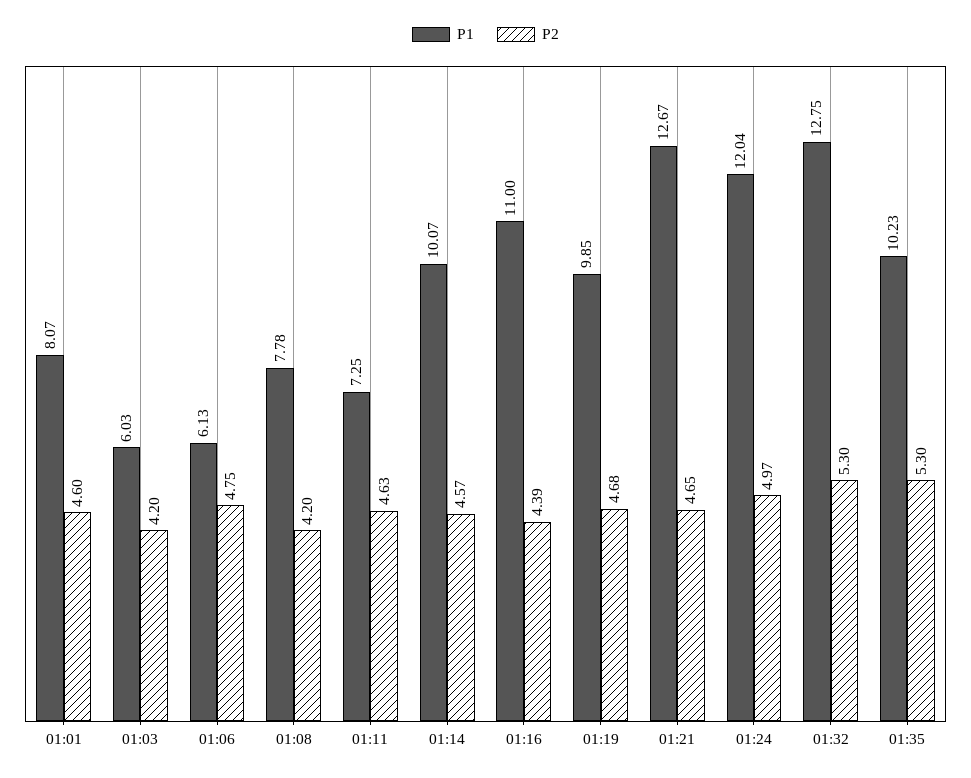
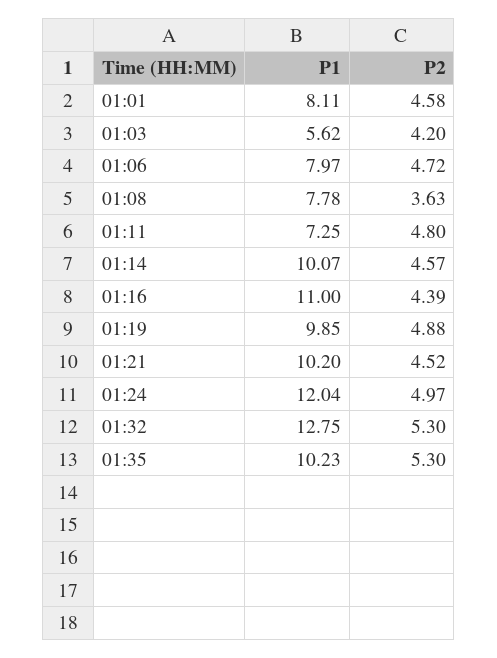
  {
    "P1": {
-     "01:01": 8.07,
+     "01:01": 8.11,
-     "01:03": 6.03,
+     "01:03": 5.62,
-     "01:06": 6.13,
+     "01:06": 7.97,
      "01:08": 7.78,
      "01:11": 7.25,
      "01:14": 10.07,
      "01:16": 11,
      "01:19": 9.85,
-     "01:21": 12.67,
+     "01:21": 10.2,
      "01:24": 12.04,
      "01:32": 12.75,
      "01:35": 10.23
    },
    "P2": {
-     "01:01": 4.6,
+     "01:01": 4.58,
      "01:03": 4.2,
-     "01:06": 4.75,
+     "01:06": 4.72,
-     "01:08": 4.2,
+     "01:08": 3.63,
-     "01:11": 4.63,
+     "01:11": 4.8,
      "01:14": 4.57,
      "01:16": 4.39,
-     "01:19": 4.68,
+     "01:19": 4.88,
-     "01:21": 4.65,
+     "01:21": 4.52,
      "01:24": 4.97,
      "01:32": 5.3,
      "01:35": 5.3
    }
  }

